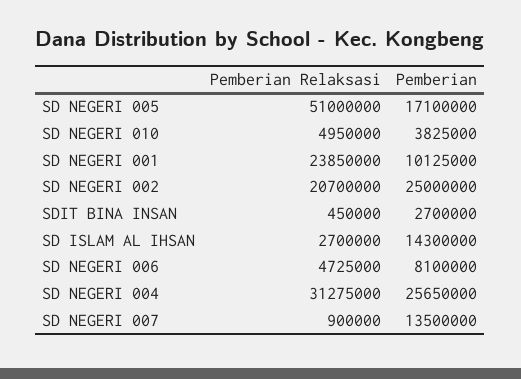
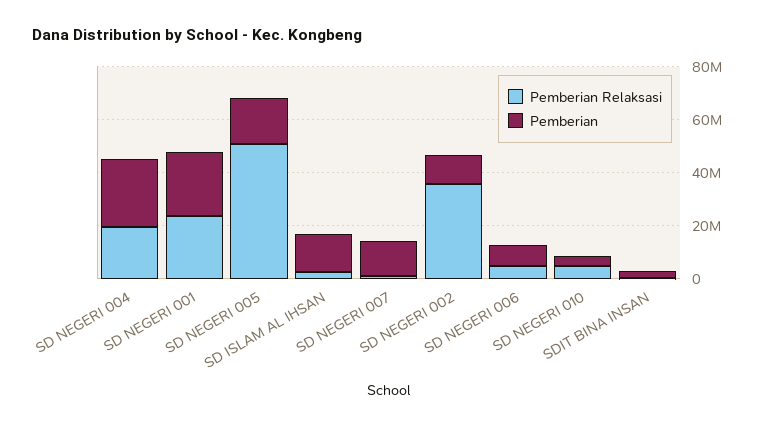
  {
    "Pemberian Relaksasi": {
      "SD NEGERI 005": 51000000,
      "SD NEGERI 010": 4950000,
      "SD NEGERI 001": 23850000,
-     "SD NEGERI 002": 20700000,
+     "SD NEGERI 002": 35000000,
      "SDIT BINA INSAN": 450000,
      "SD ISLAM AL IHSAN": 2700000,
      "SD NEGERI 006": 4725000,
-     "SD NEGERI 004": 31275000,
+     "SD NEGERI 004": 20000000,
      "SD NEGERI 007": 900000
    },
    "Pemberian": {
      "SD NEGERI 005": 17100000,
      "SD NEGERI 010": 3825000,
-     "SD NEGERI 001": 10125000,
+     "SD NEGERI 001": 25000000,
-     "SD NEGERI 002": 25000000,
+     "SD NEGERI 002": 10000000,
      "SDIT BINA INSAN": 2700000,
      "SD ISLAM AL IHSAN": 14300000,
      "SD NEGERI 006": 8100000,
      "SD NEGERI 004": 25650000,
      "SD NEGERI 007": 13500000
    }
  }

